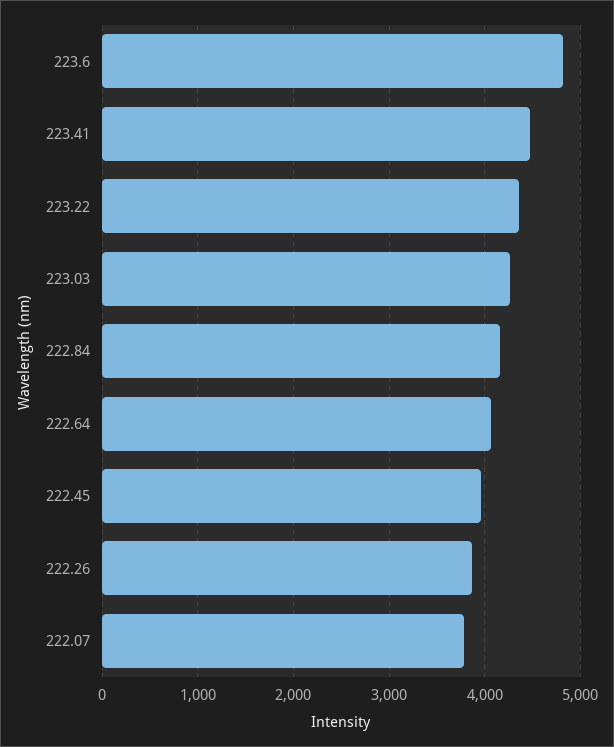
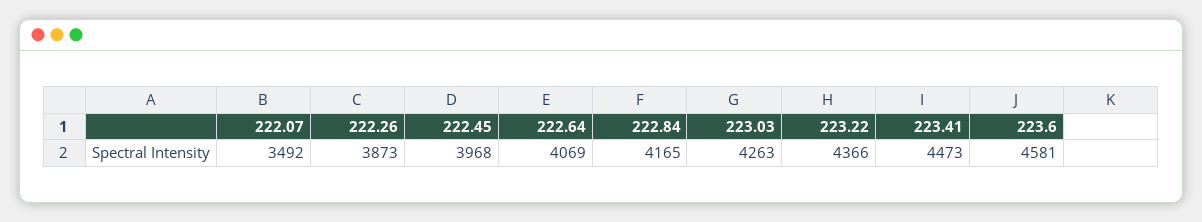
  {
-   "223.6": 4800,
+   "223.6": 4581,
    "223.41": 4473,
    "223.22": 4366,
    "223.03": 4263,
    "222.84": 4165,
    "222.64": 4069,
    "222.45": 3968,
    "222.26": 3873,
-   "222.07": 3800
+   "222.07": 3492
  }

